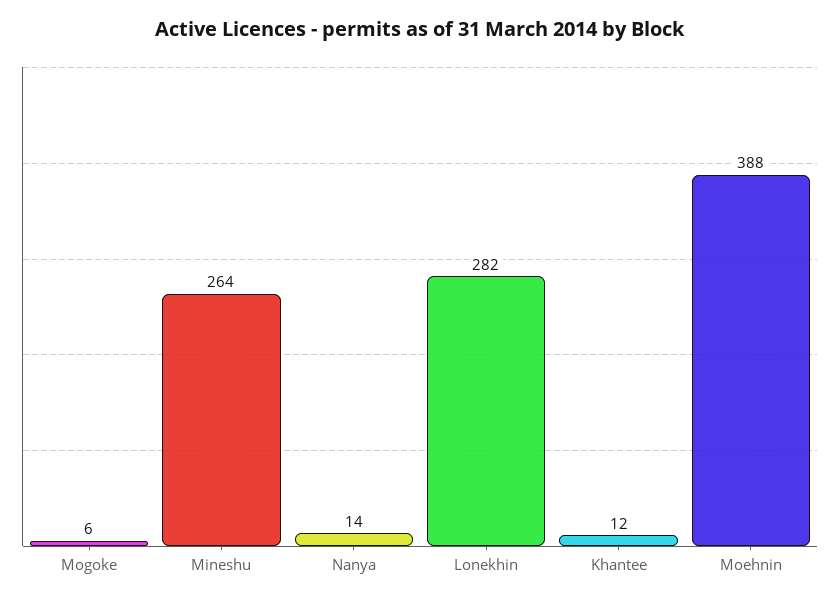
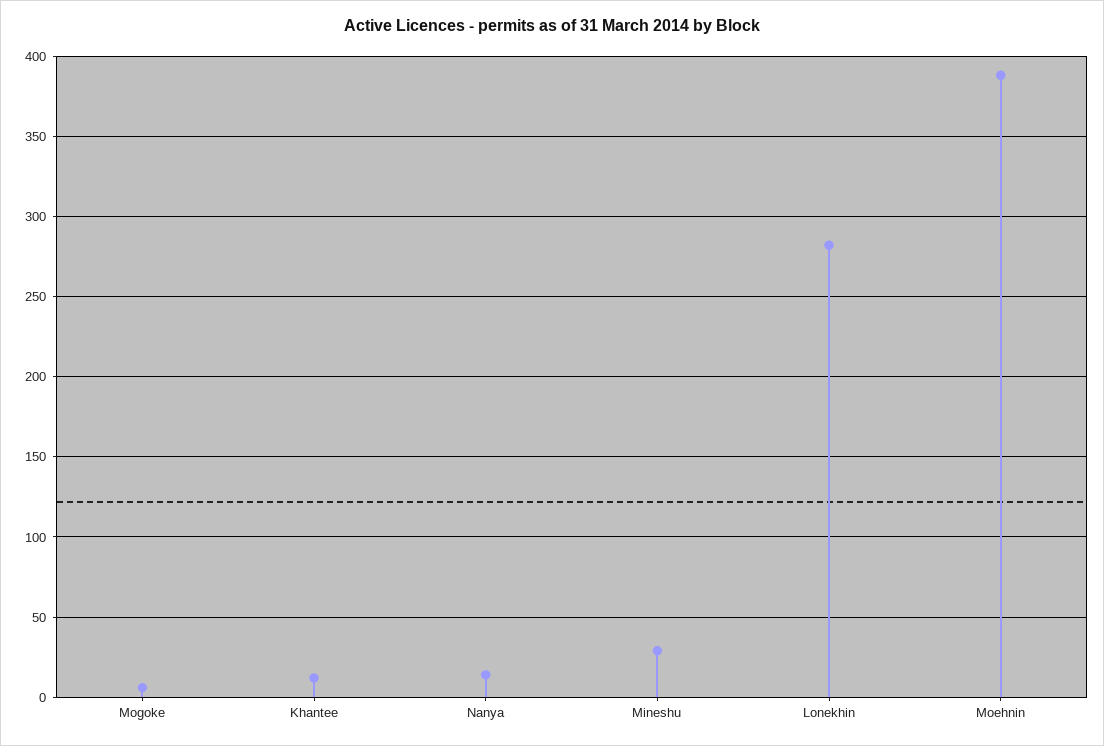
  {
    "Mogoke": 6,
-   "Mineshu": 264,
+   "Mineshu": 30,
    "Nanya": 14,
    "Lonekhin": 282,
    "Khantee": 12,
    "Moehnin": 388
  }

